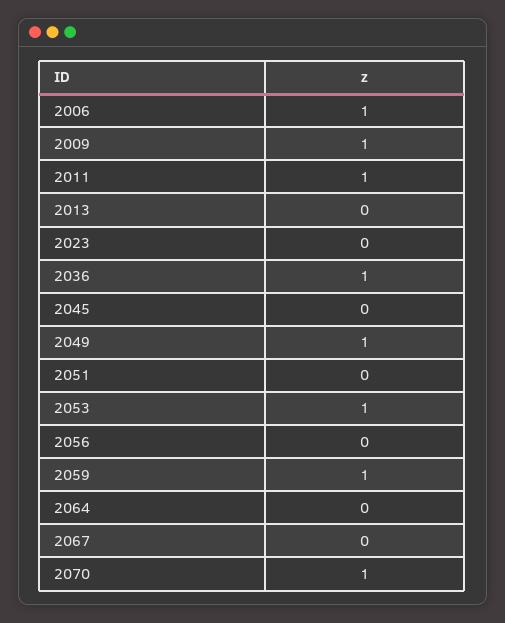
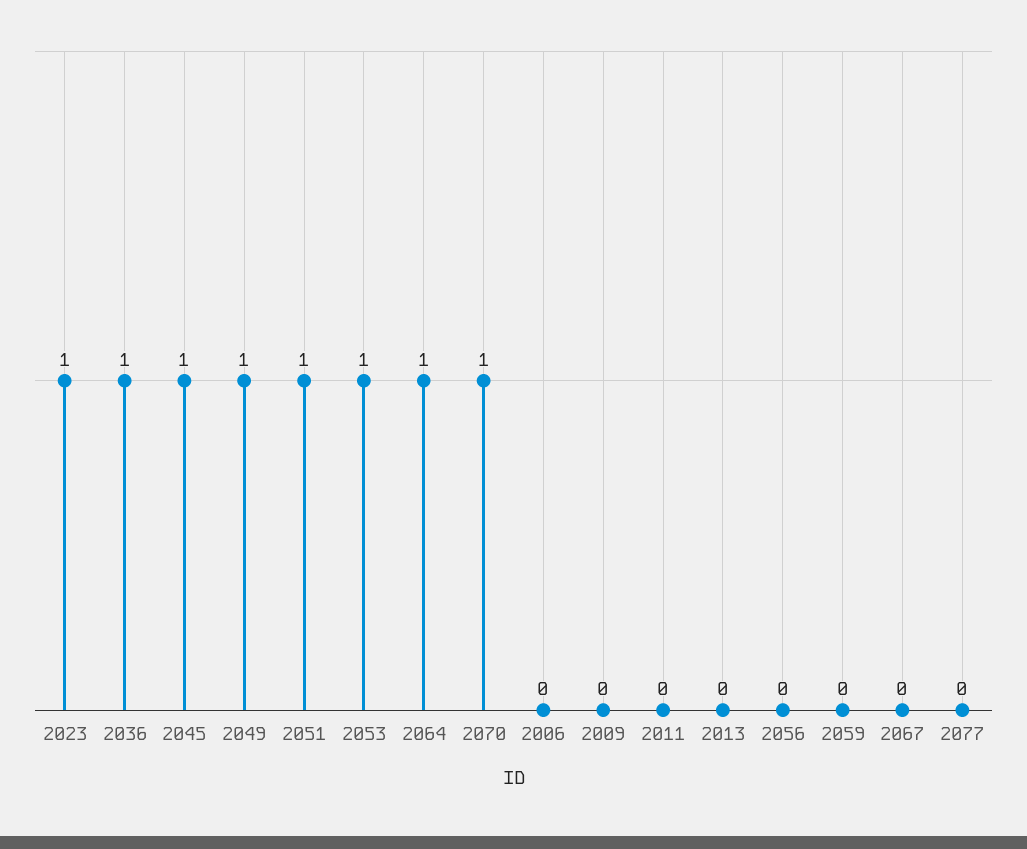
  {
-   "2006": 1,
+   "2006": 0,
-   "2009": 1,
+   "2009": 0,
-   "2011": 1,
+   "2011": 0,
    "2013": 0,
-   "2023": 0,
+   "2023": 1,
    "2036": 1,
-   "2045": 0,
+   "2045": 1,
    "2049": 1,
-   "2051": 0,
+   "2051": 1,
    "2053": 1,
    "2056": 0,
-   "2059": 1,
+   "2059": 0,
-   "2064": 0,
+   "2064": 1,
    "2067": 0,
-   "2070": 1
+   "2070": 1,
+   "2077": 0
  }

